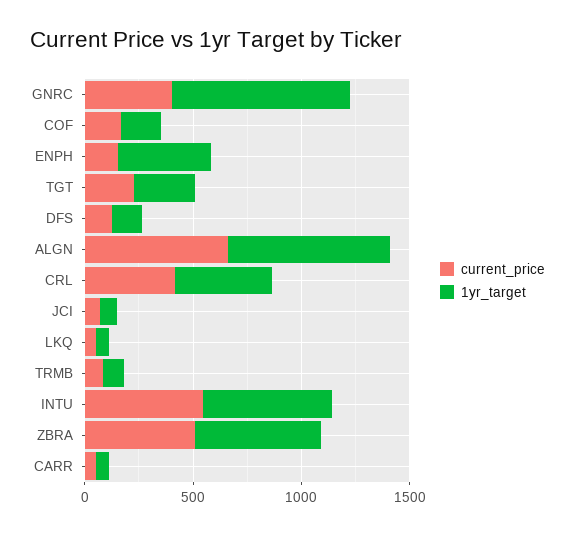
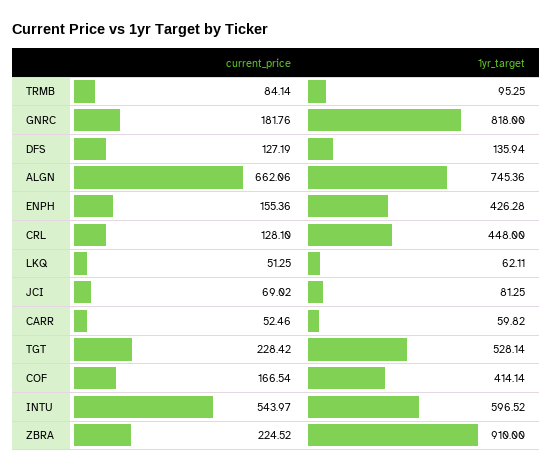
  {
    "current_price": {
-     "GNRC": 400,
+     "GNRC": 181.76,
      "COF": 166.54,
      "ENPH": 155.36,
      "TGT": 228.42,
      "DFS": 127.19,
      "ALGN": 662.06,
-     "CRL": 400,
+     "CRL": 128.1,
      "JCI": 69.02,
      "LKQ": 51.25,
      "TRMB": 84.14,
      "INTU": 543.97,
-     "ZBRA": 500,
+     "ZBRA": 224.52,
      "CARR": 52.46
    },
    "1yr_target": {
      "GNRC": 818,
-     "COF": 200,
+     "COF": 414.14,
      "ENPH": 426.28,
-     "TGT": 300,
+     "TGT": 528.14,
      "DFS": 135.94,
      "ALGN": 745.36,
      "CRL": 448,
      "JCI": 81.25,
      "LKQ": 62.11,
      "TRMB": 95.25,
      "INTU": 596.52,
-     "ZBRA": 600,
+     "ZBRA": 910,
      "CARR": 59.82
    }
  }

